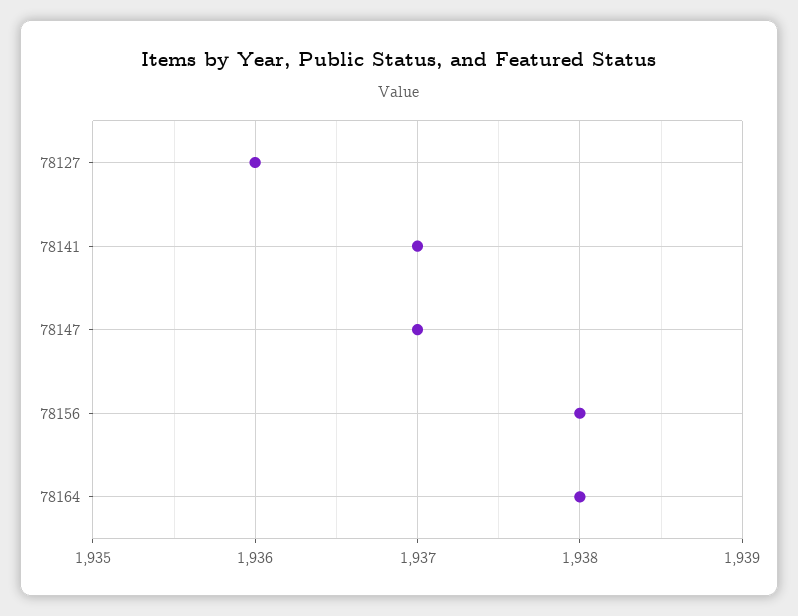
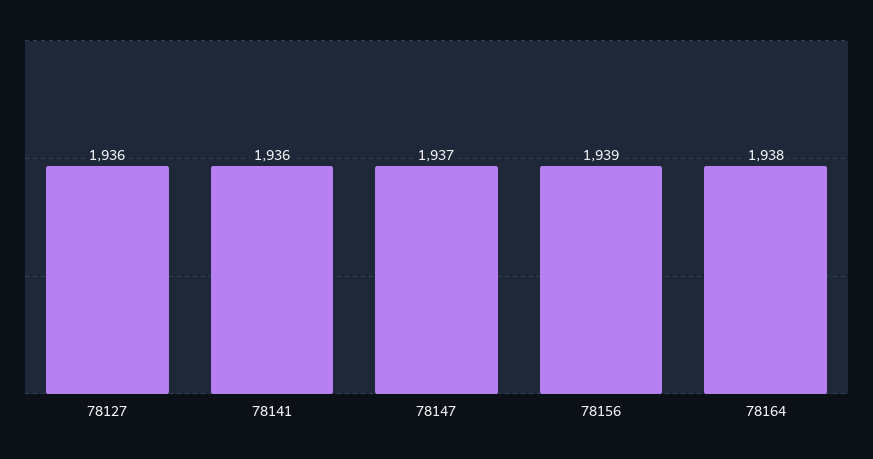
  {
    "78127": 1936,
-   "78141": 1937,
+   "78141": 1936,
    "78147": 1937,
-   "78156": 1938,
+   "78156": 1939,
    "78164": 1938
  }

